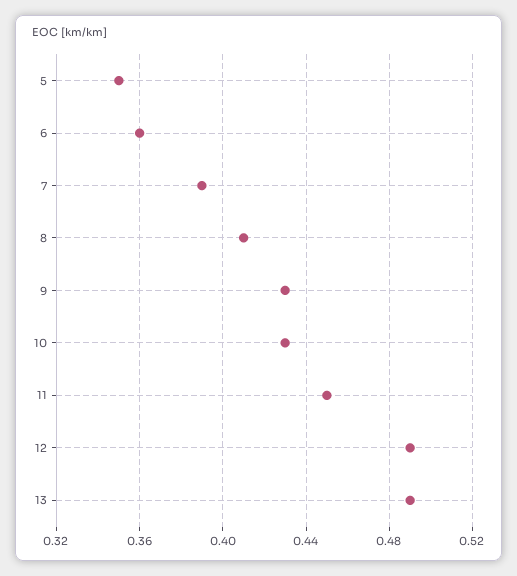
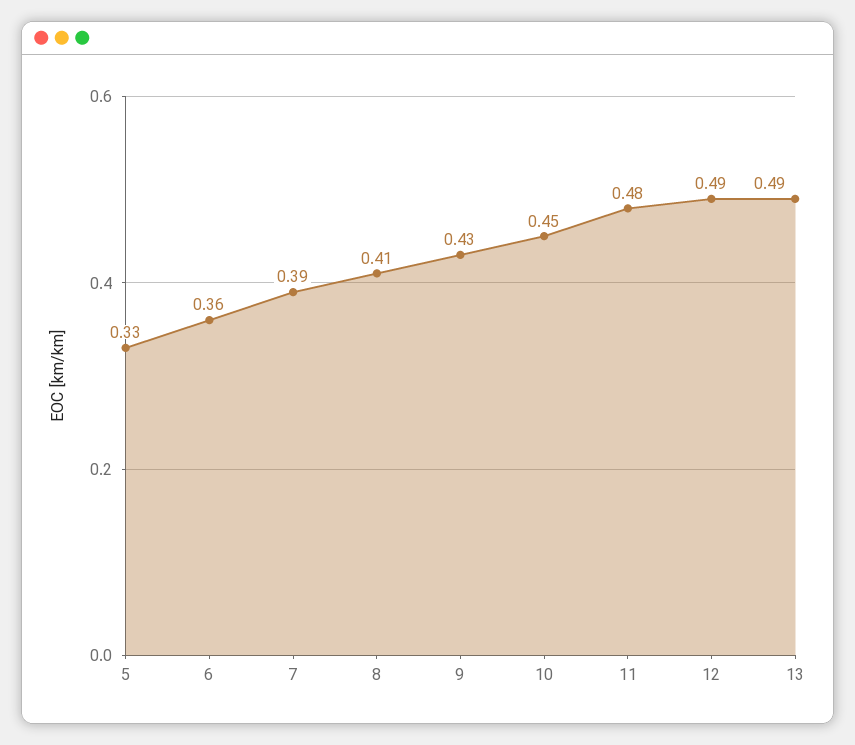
  {
-   "5": 0.35,
+   "5": 0.33,
    "6": 0.36,
    "7": 0.39,
    "8": 0.41,
    "9": 0.43,
-   "10": 0.43,
+   "10": 0.45,
-   "11": 0.45,
+   "11": 0.48,
    "12": 0.49,
    "13": 0.49
  }

